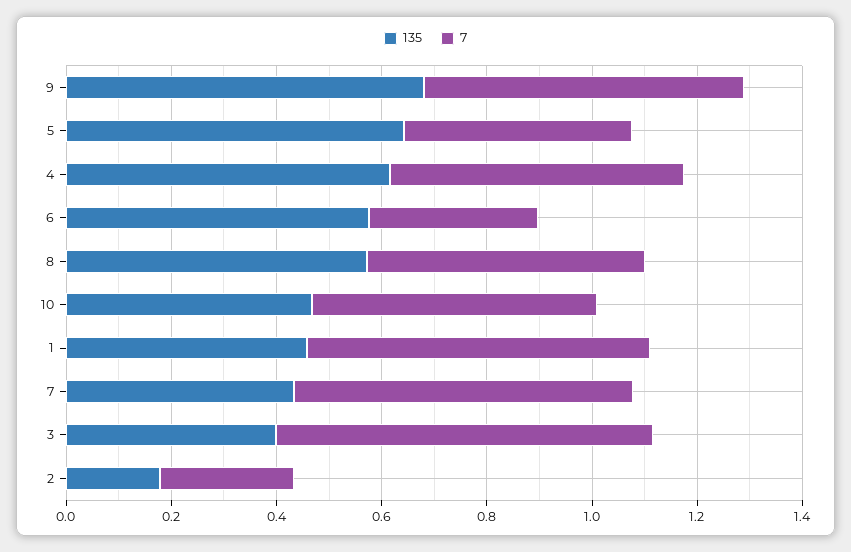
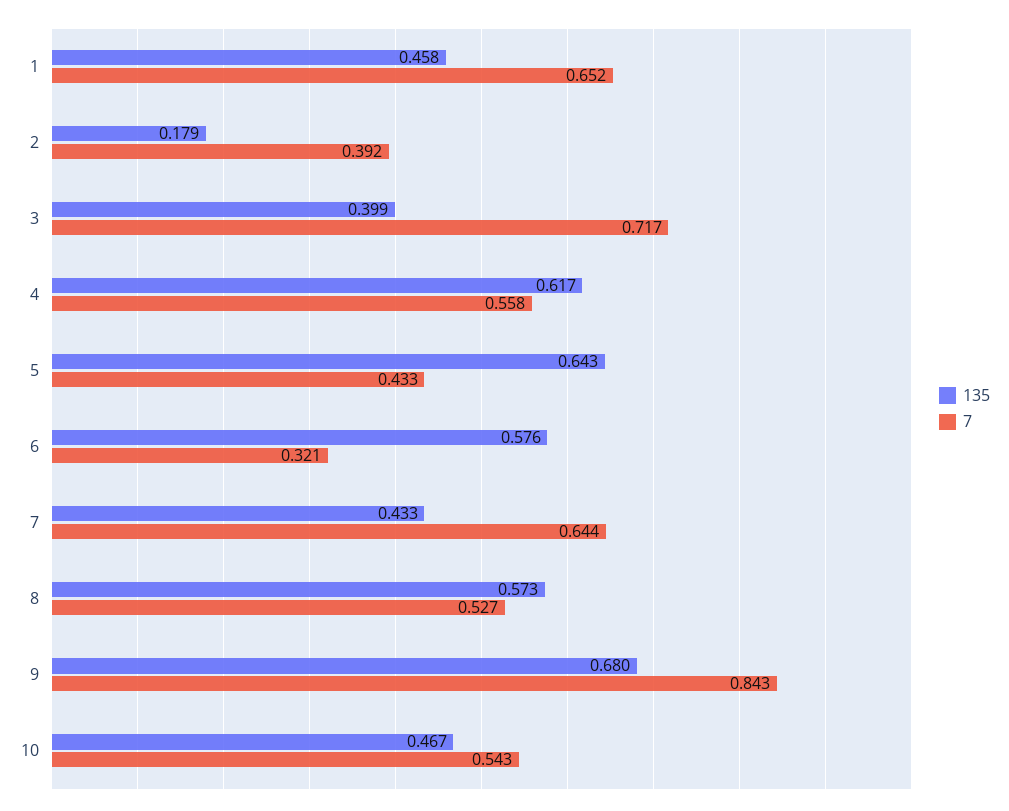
  {
    "135": {
      "9": 0.68,
      "5": 0.643,
      "4": 0.617,
      "6": 0.576,
      "8": 0.573,
      "10": 0.467,
      "1": 0.458,
      "7": 0.433,
      "3": 0.399,
      "2": 0.179
    },
    "7": {
-     "9": 0.6,
+     "9": 0.843,
      "5": 0.433,
      "4": 0.558,
      "6": 0.321,
      "8": 0.527,
      "10": 0.543,
      "1": 0.652,
      "7": 0.644,
      "3": 0.717,
-     "2": 0.25
+     "2": 0.392
    }
  }

